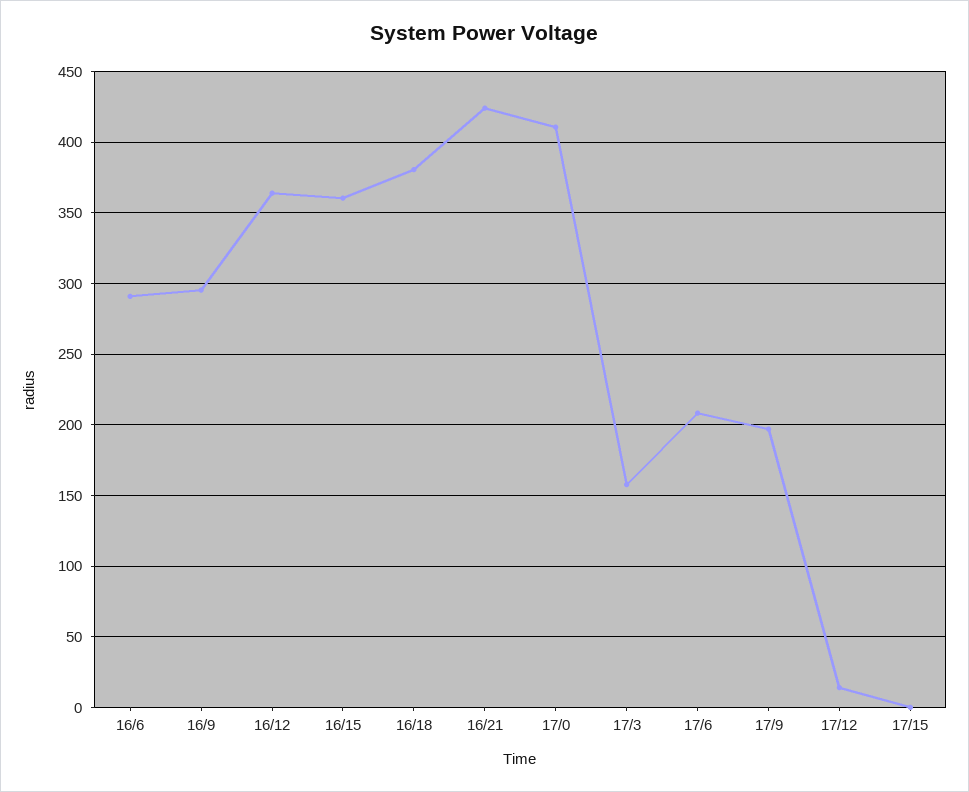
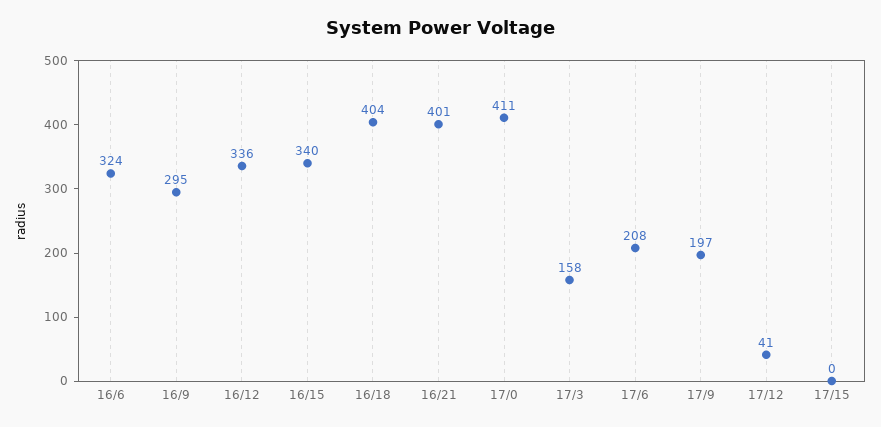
  {
-   "16/6": 290,
+   "16/6": 324,
    "16/9": 295,
-   "16/12": 365,
+   "16/12": 336,
-   "16/15": 360,
+   "16/15": 340,
-   "16/18": 380,
+   "16/18": 404,
-   "16/21": 425,
+   "16/21": 401,
    "17/0": 411,
    "17/3": 158,
    "17/6": 208,
    "17/9": 197,
-   "17/12": 15,
+   "17/12": 41,
    "17/15": 0
  }

